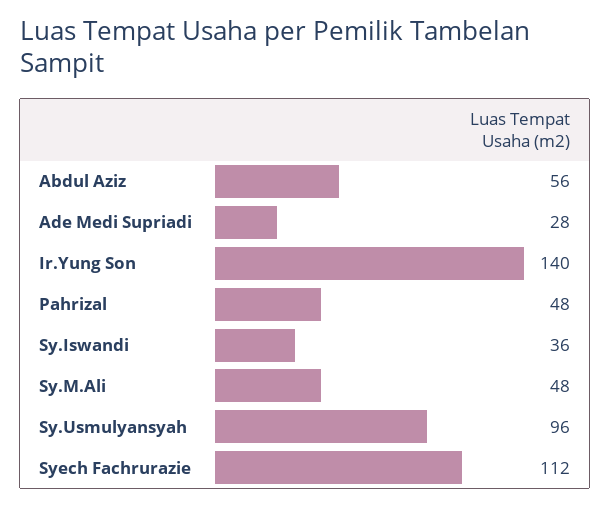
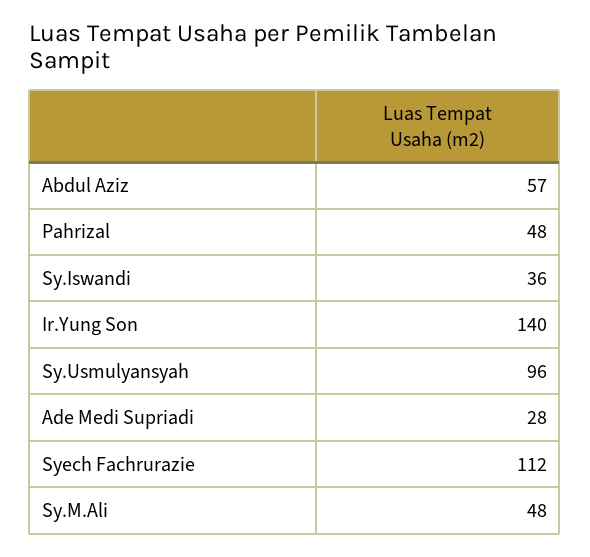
  {
-   "Abdul Aziz": 56,
+   "Abdul Aziz": 57,
    "Ade Medi Supriadi": 28,
    "Ir.Yung Son": 140,
    "Pahrizal": 48,
    "Sy.Iswandi": 36,
    "Sy.M.Ali": 48,
    "Sy.Usmulyansyah": 96,
    "Syech Fachrurazie": 112
  }

